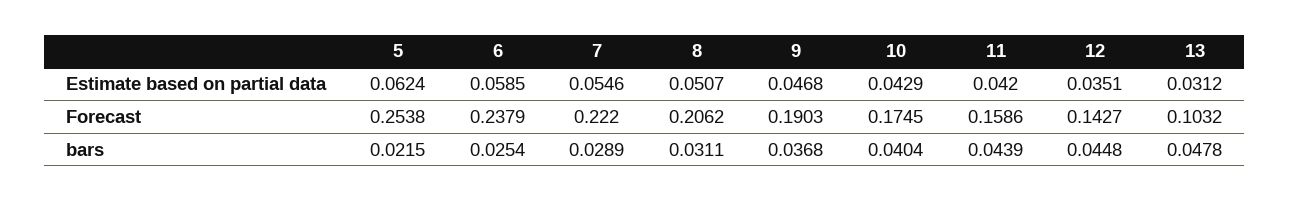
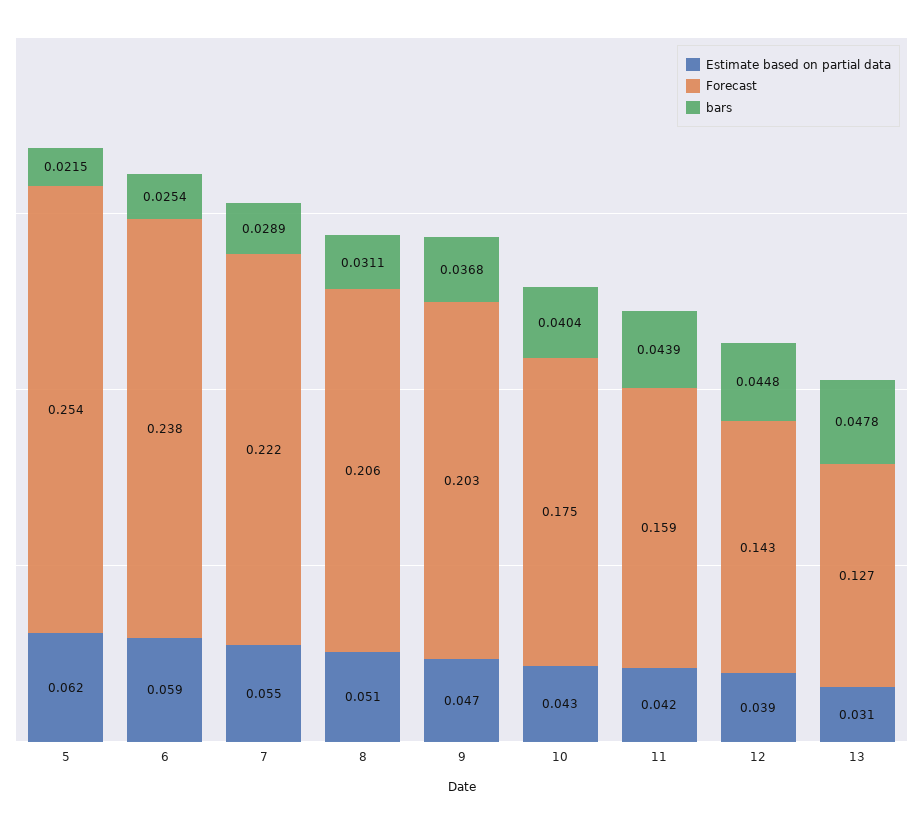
  {
    "Estimate based on partial data": {
      "5": 0.0624,
      "6": 0.0585,
      "7": 0.0546,
      "8": 0.0507,
      "9": 0.0468,
      "10": 0.0429,
      "11": 0.042,
-     "12": 0.0351,
+     "12": 0.039,
      "13": 0.0312
    },
    "Forecast": {
      "5": 0.2538,
      "6": 0.2379,
      "7": 0.222,
      "8": 0.2062,
-     "9": 0.1903,
+     "9": 0.203,
      "10": 0.1745,
      "11": 0.1586,
      "12": 0.1427,
-     "13": 0.1032
+     "13": 0.127
    },
    "bars": {
      "5": 0.0215,
      "6": 0.0254,
      "7": 0.0289,
      "8": 0.0311,
      "9": 0.0368,
      "10": 0.0404,
      "11": 0.0439,
      "12": 0.0448,
      "13": 0.0478
    }
  }

